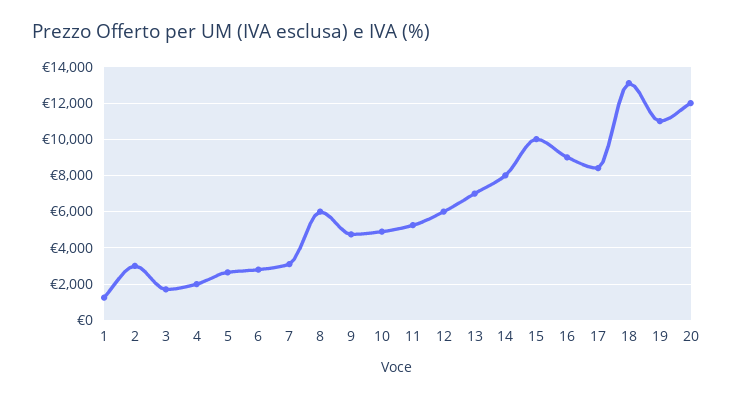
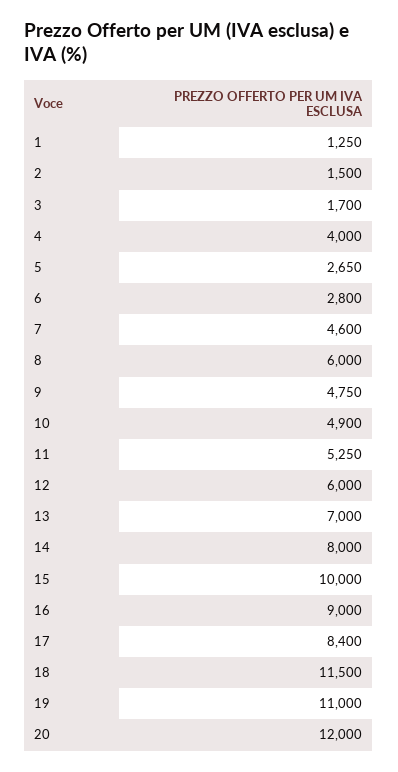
  {
    "1": 1250,
-   "2": 3000,
+   "2": 1500,
    "3": 1700,
-   "4": 2000,
+   "4": 4000,
    "5": 2650,
    "6": 2800,
-   "7": 3000,
+   "7": 4600,
    "8": 6000,
    "9": 4750,
    "10": 4900,
    "11": 5250,
    "12": 6000,
    "13": 7000,
    "14": 8000,
    "15": 10000,
    "16": 9000,
    "17": 8400,
-   "18": 13000,
+   "18": 11500,
    "19": 11000,
    "20": 12000
  }

